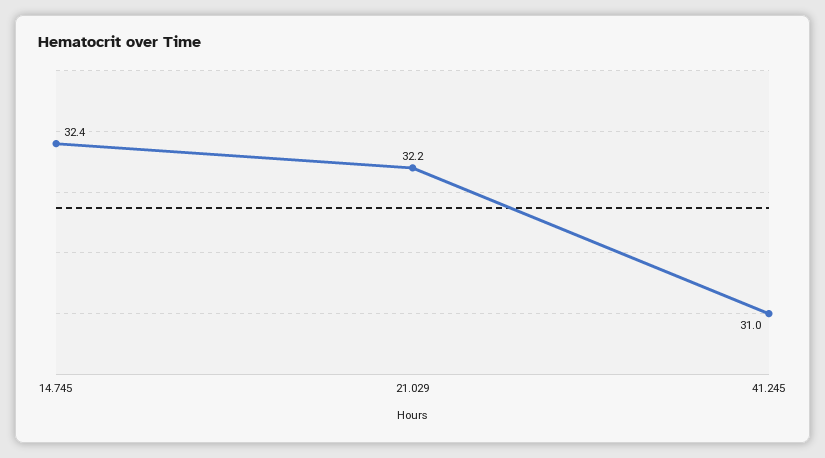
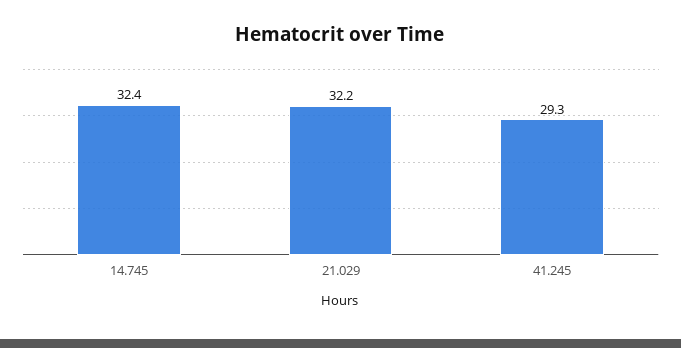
  {
    "14.745": 32.4,
    "21.029": 32.2,
-   "41.245": 31
+   "41.245": 29.3
  }

